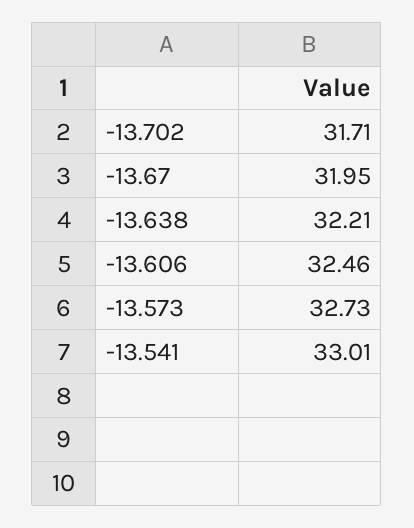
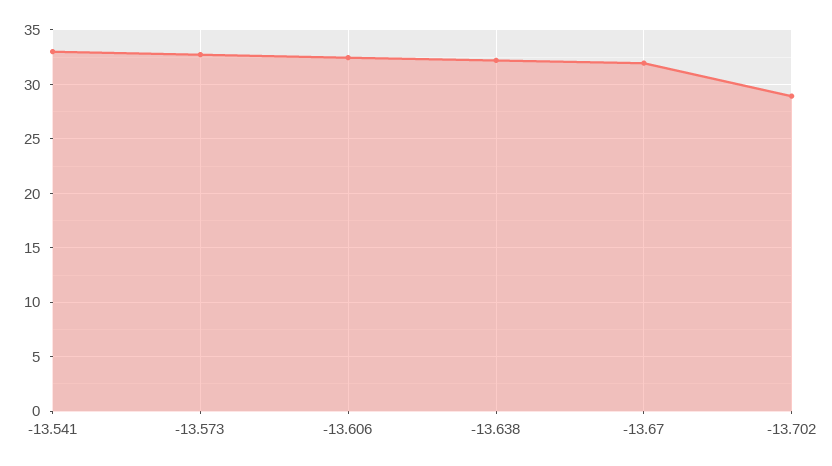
  {
-   "-13.702": 31.71,
+   "-13.702": 29,
    "-13.67": 31.95,
    "-13.638": 32.21,
    "-13.606": 32.46,
    "-13.573": 32.73,
    "-13.541": 33.01
  }

